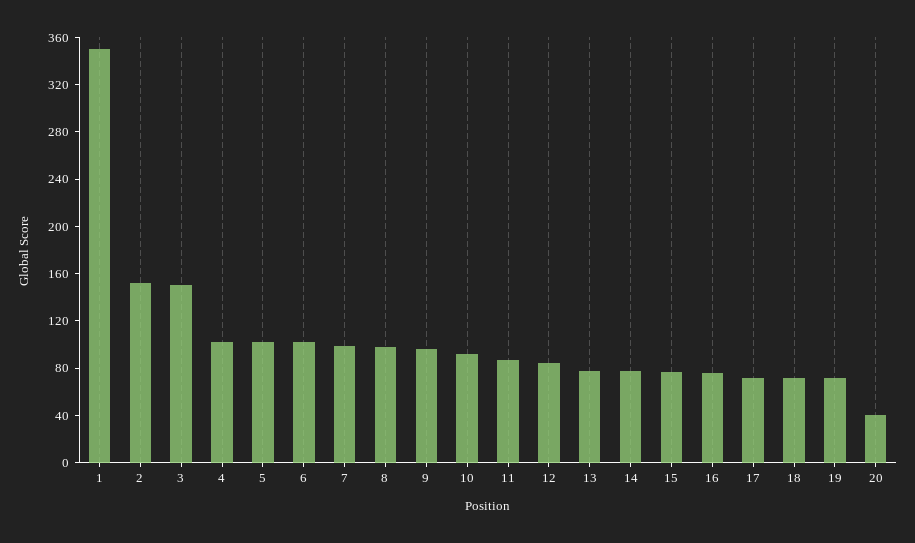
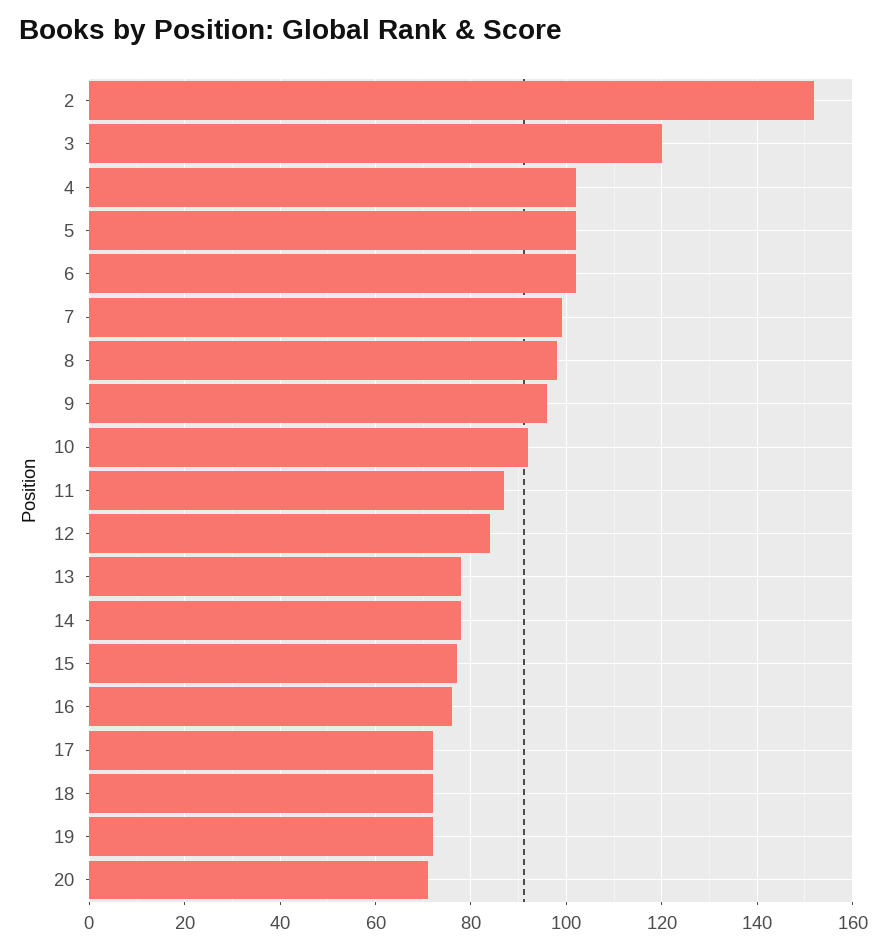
  {
-   "1": 350,
    "2": 150,
-   "3": 150,
+   "3": 120,
    "4": 100,
    "5": 100,
    "6": 100,
    "7": 100,
    "8": 100,
    "9": 95,
    "10": 90,
    "11": 85,
    "12": 85,
    "13": 80,
    "14": 80,
    "15": 75,
    "16": 75,
    "17": 70,
    "18": 70,
    "19": 70,
-   "20": 40
+   "20": 70
  }

